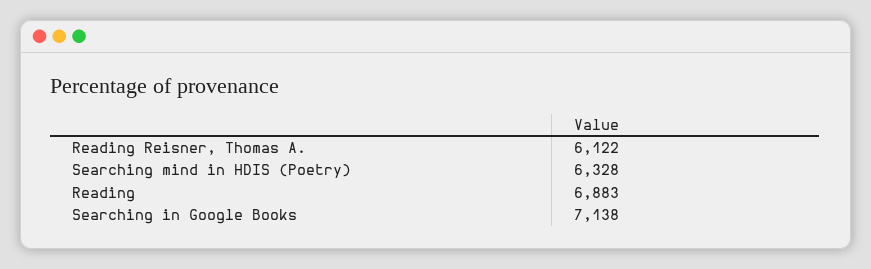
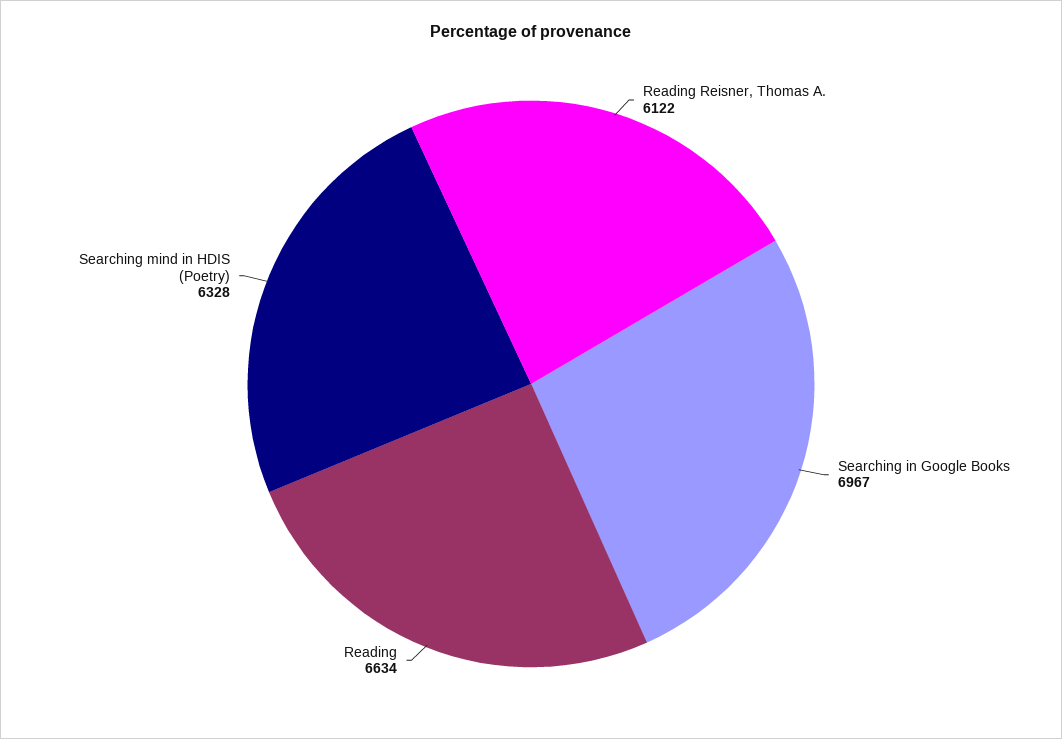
  {
    "Reading Reisner, Thomas A.": 6122,
    "Searching mind in HDIS (Poetry)": 6328,
-   "Reading": 6883,
+   "Reading": 6634,
-   "Searching in Google Books": 7138
+   "Searching in Google Books": 6967
  }

